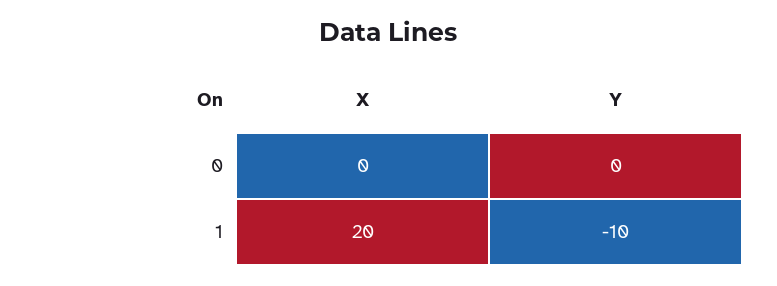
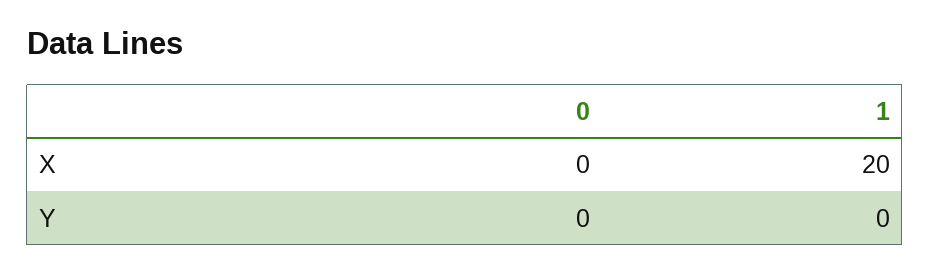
  {
    "X": {
      "0": 0,
      "1": 20
    },
    "Y": {
      "0": 0,
-     "1": -10
+     "1": 0
    }
  }

